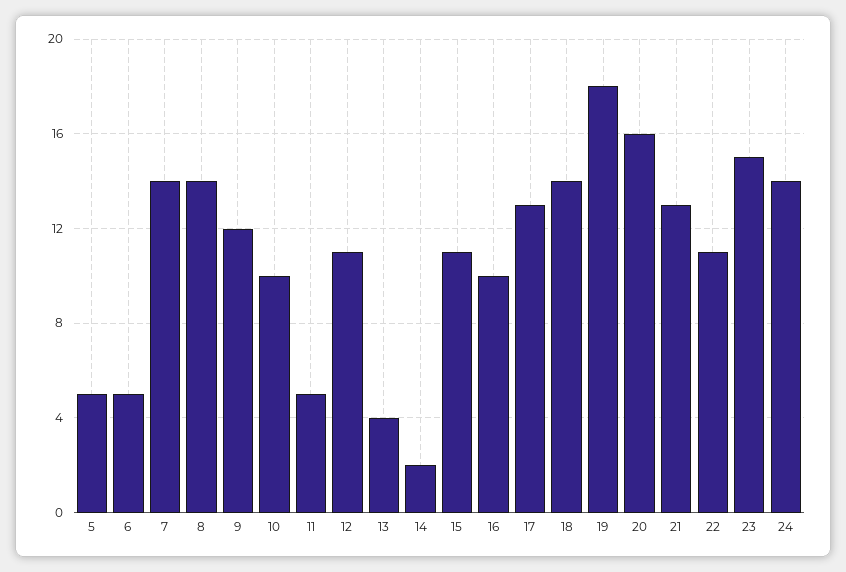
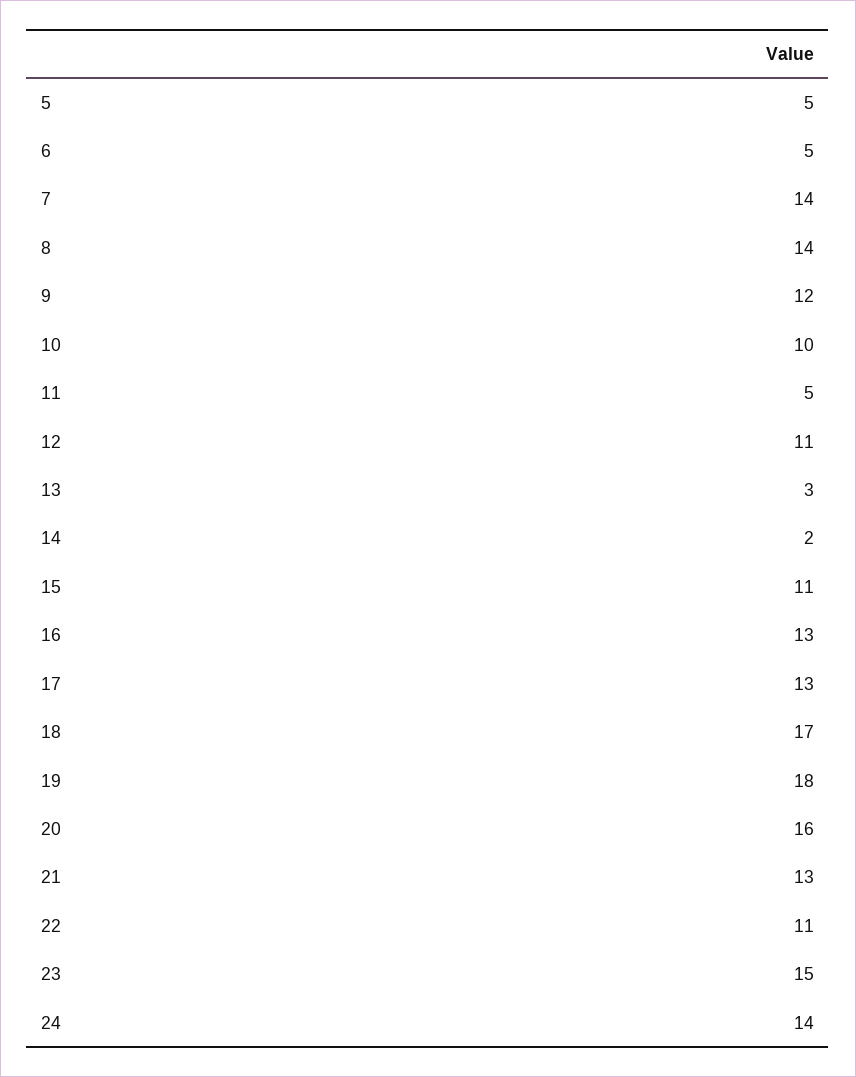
  {
    "5": 5,
    "6": 5,
    "7": 14,
    "8": 14,
    "9": 12,
    "10": 10,
    "11": 5,
    "12": 11,
-   "13": 4,
+   "13": 3,
    "14": 2,
    "15": 11,
-   "16": 10,
+   "16": 13,
    "17": 13,
-   "18": 14,
+   "18": 17,
    "19": 18,
    "20": 16,
    "21": 13,
    "22": 11,
    "23": 15,
    "24": 14
  }

